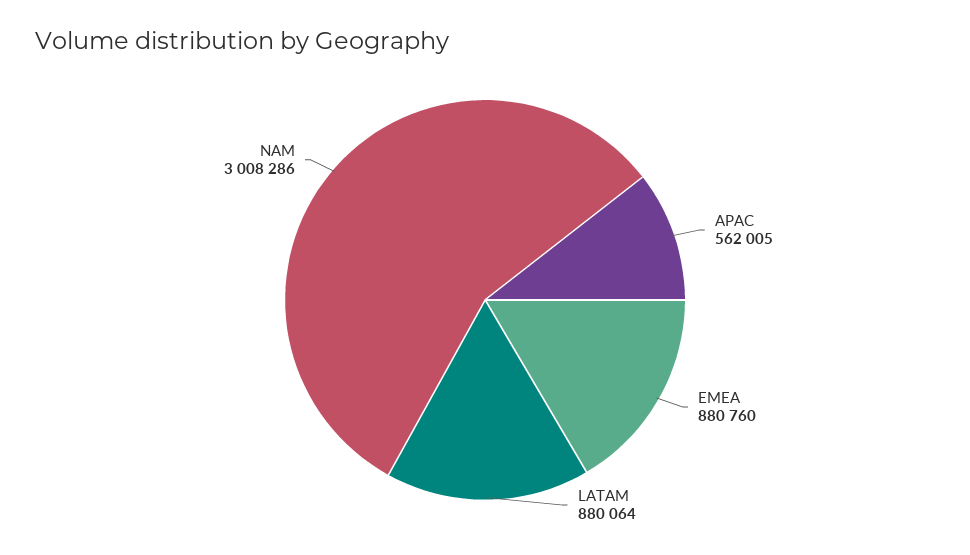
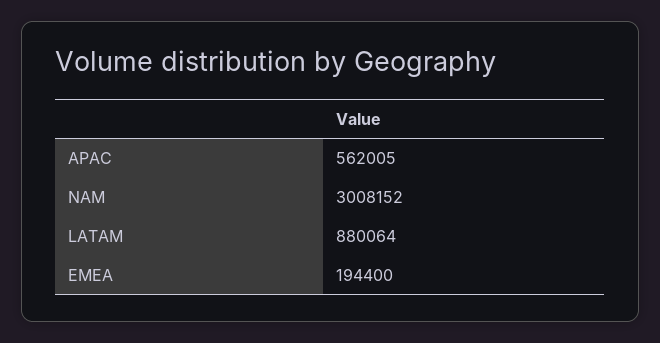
  {
    "APAC": 562005,
-   "EMEA": 880760,
+   "EMEA": 194400,
    "LATAM": 880064,
-   "NAM": 3008286
+   "NAM": 3008152
  }

